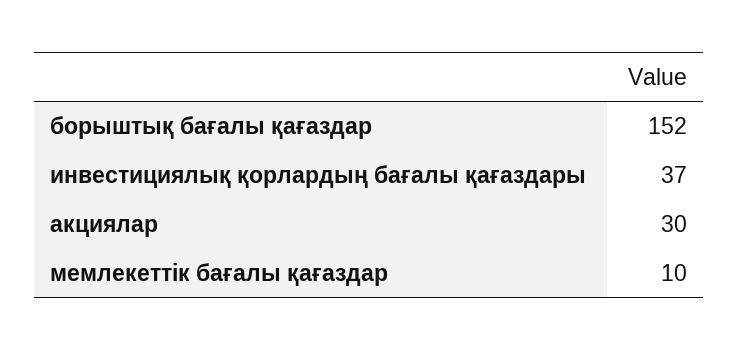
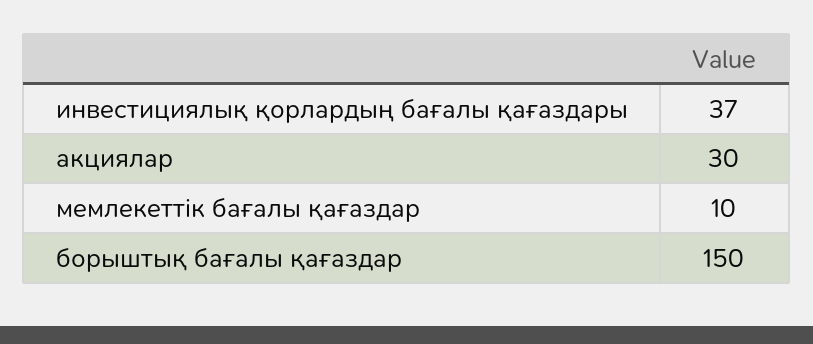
  {
-   "борыштық бағалы қағаздар": 152,
+   "борыштық бағалы қағаздар": 150,
    "инвестициялық қорлардың бағалы қағаздары": 37,
    "акциялар": 30,
    "мемлекеттік бағалы қағаздар": 10
  }

